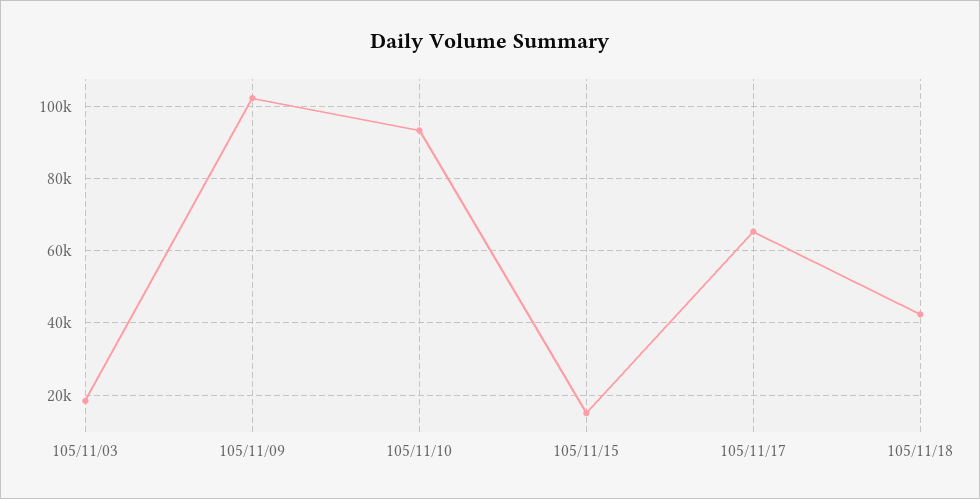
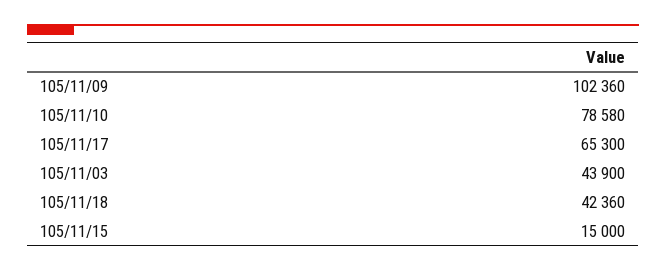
  {
-   "105/11/03": 18000,
+   "105/11/03": 43900,
    "105/11/09": 102360,
-   "105/11/10": 94000,
+   "105/11/10": 78580,
    "105/11/15": 15000,
    "105/11/17": 65300,
    "105/11/18": 42360
  }

